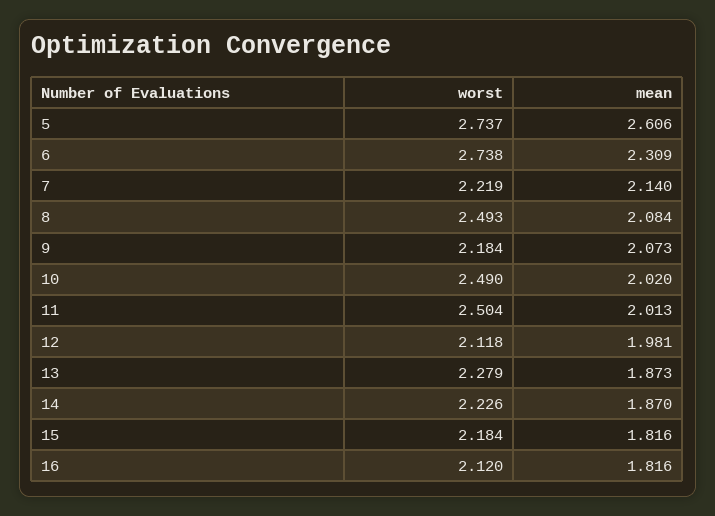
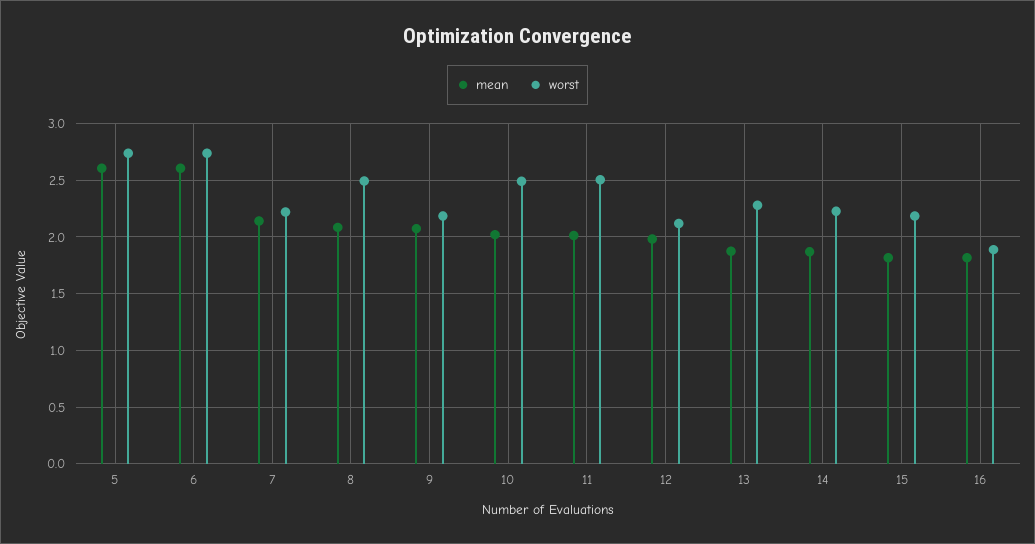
  {
    "worst": {
      "5": 2.737,
      "6": 2.738,
      "7": 2.219,
      "8": 2.493,
      "9": 2.184,
      "10": 2.49,
      "11": 2.504,
      "12": 2.118,
      "13": 2.279,
      "14": 2.226,
      "15": 2.184,
-     "16": 2.12
+     "16": 1.9
    },
    "mean": {
      "5": 2.606,
-     "6": 2.309,
+     "6": 2.6,
      "7": 2.14,
      "8": 2.084,
      "9": 2.073,
      "10": 2.02,
      "11": 2.013,
      "12": 1.981,
      "13": 1.873,
      "14": 1.87,
      "15": 1.816,
      "16": 1.816
    }
  }

